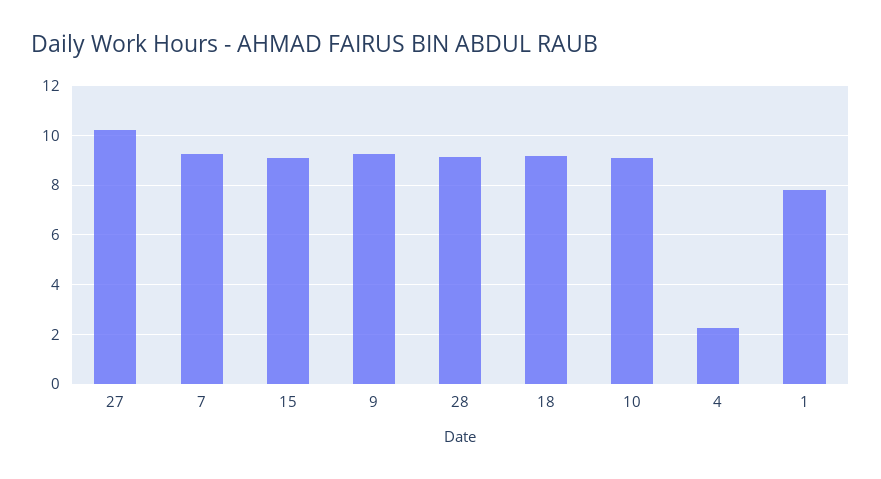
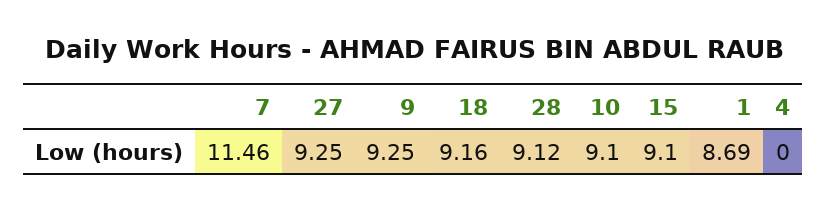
  {
-   "27": 10.25,
+   "27": 9.25,
-   "7": 9.25,
+   "7": 11.46,
    "15": 9.1,
    "9": 9.25,
    "28": 9.12,
    "18": 9.16,
    "10": 9.1,
-   "4": 2.25,
+   "4": 0,
-   "1": 7.75
+   "1": 8.69
  }

